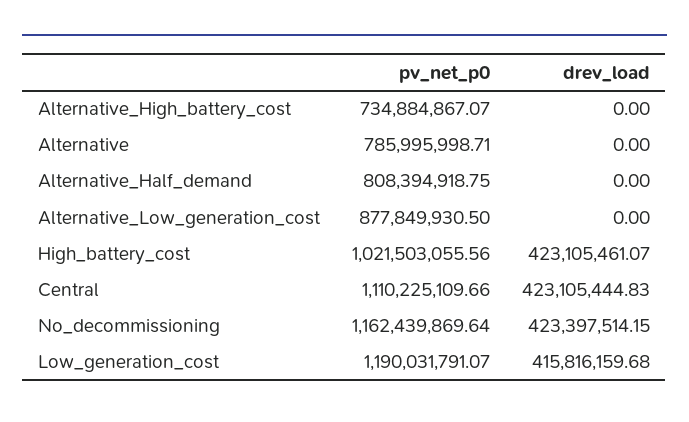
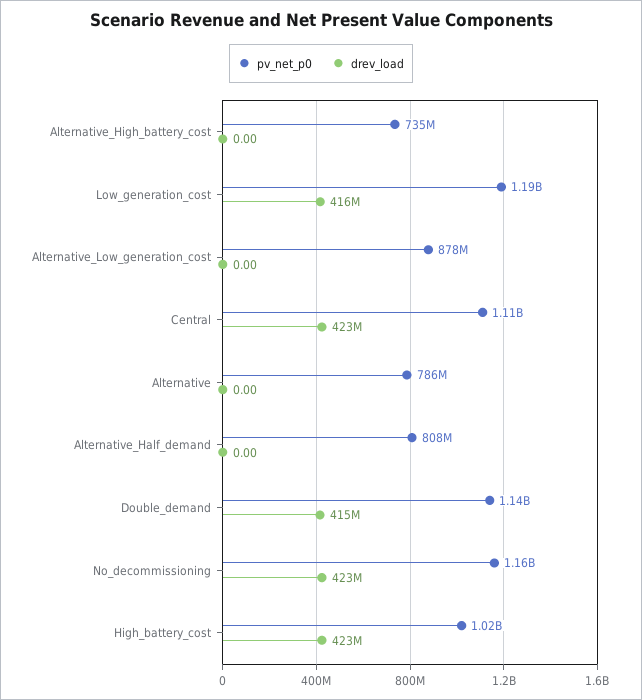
  {
    "pv_net_p0": {
      "Alternative_High_battery_cost": 734884867.07,
      "Alternative": 785995998.71,
      "Alternative_Half_demand": 808394918.75,
      "Alternative_Low_generation_cost": 877849930.5,
      "High_battery_cost": 1021503055.56,
      "Central": 1110225109.66,
      "No_decommissioning": 1162439869.64,
-     "Low_generation_cost": 1190031791.07
+     "Low_generation_cost": 1190031791.07,
+     "Double_demand": 1140000000
    },
    "drev_load": {
      "Alternative_High_battery_cost": 0,
      "Alternative": 0,
      "Alternative_Half_demand": 0,
      "Alternative_Low_generation_cost": 0,
      "High_battery_cost": 423105461.07,
      "Central": 423105444.83,
      "No_decommissioning": 423397514.15,
-     "Low_generation_cost": 415816159.68
+     "Low_generation_cost": 415816159.68,
+     "Double_demand": 415000000
    }
  }

